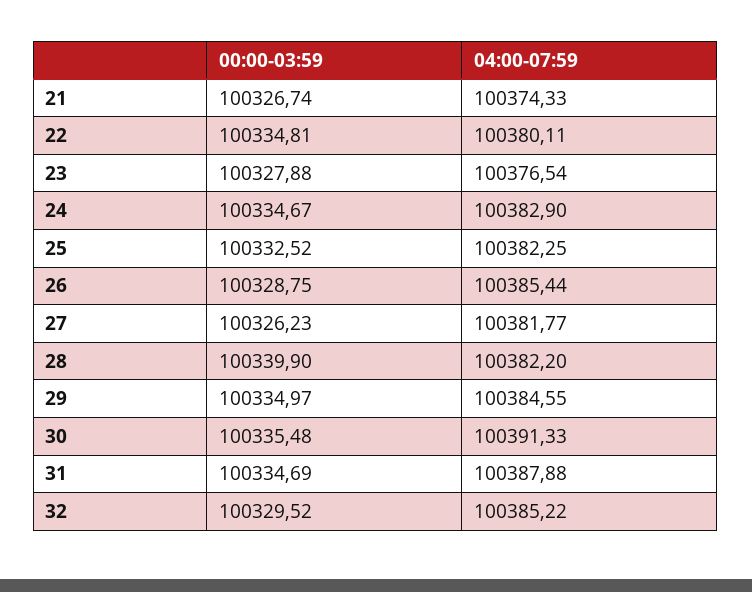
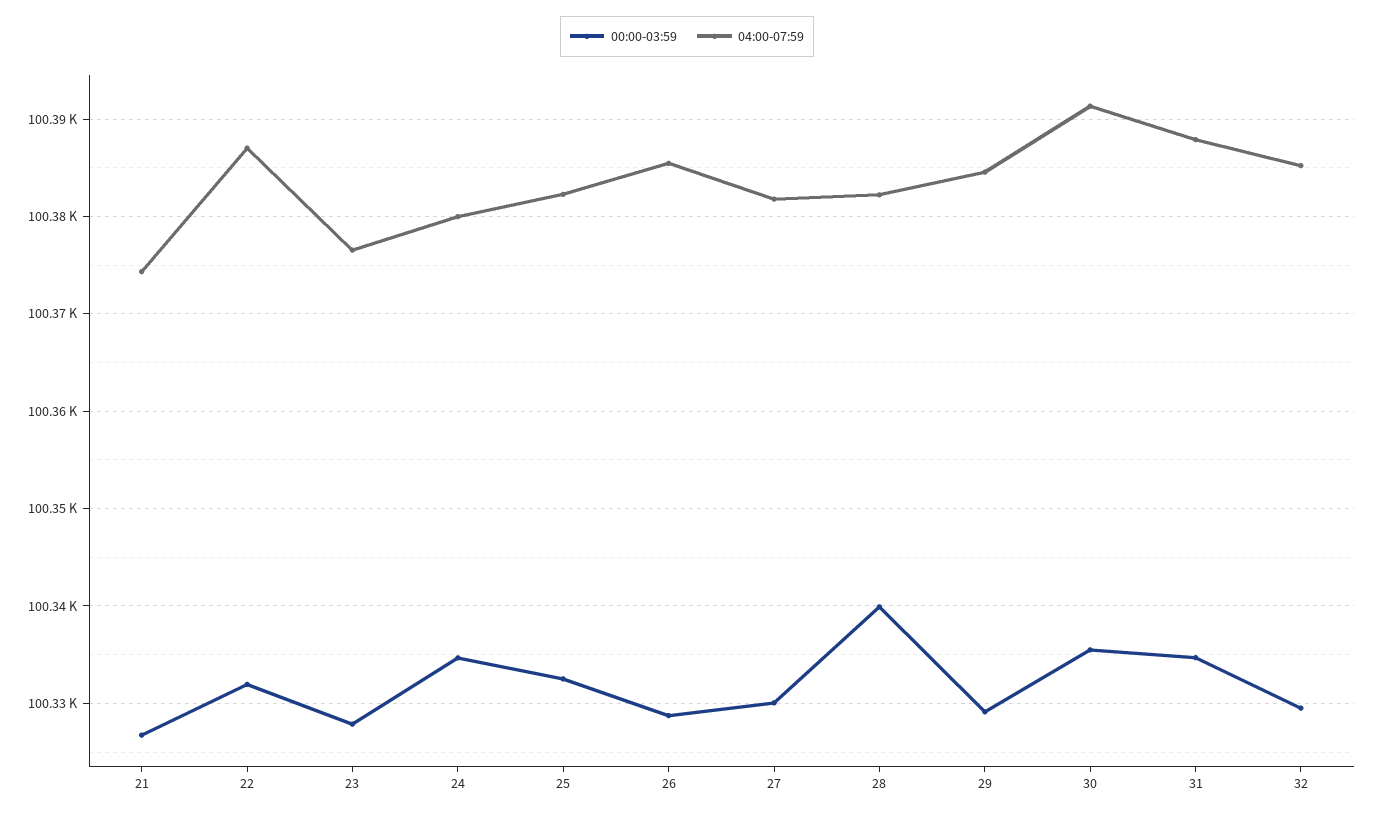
  {
    "00:00-03:59": {
      "21": 100326.74,
-     "22": 100334.81,
+     "22": 100332,
      "23": 100327.88,
      "24": 100334.67,
      "25": 100332.52,
      "26": 100328.75,
-     "27": 100326.23,
+     "27": 100330,
      "28": 100339.9,
-     "29": 100334.97,
+     "29": 100329,
      "30": 100335.48,
      "31": 100334.69,
      "32": 100329.52
    },
    "04:00-07:59": {
      "21": 100374.33,
-     "22": 100380.11,
+     "22": 100387,
      "23": 100376.54,
-     "24": 100382.9,
+     "24": 100380,
      "25": 100382.25,
      "26": 100385.44,
      "27": 100381.77,
      "28": 100382.2,
      "29": 100384.55,
      "30": 100391.33,
      "31": 100387.88,
      "32": 100385.22
    }
  }

